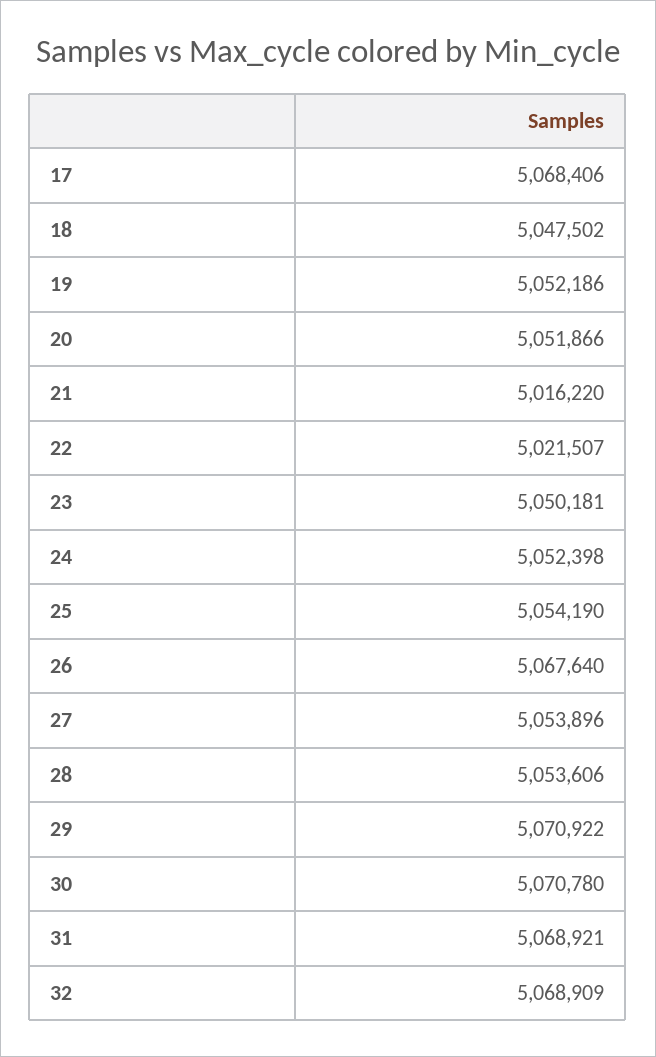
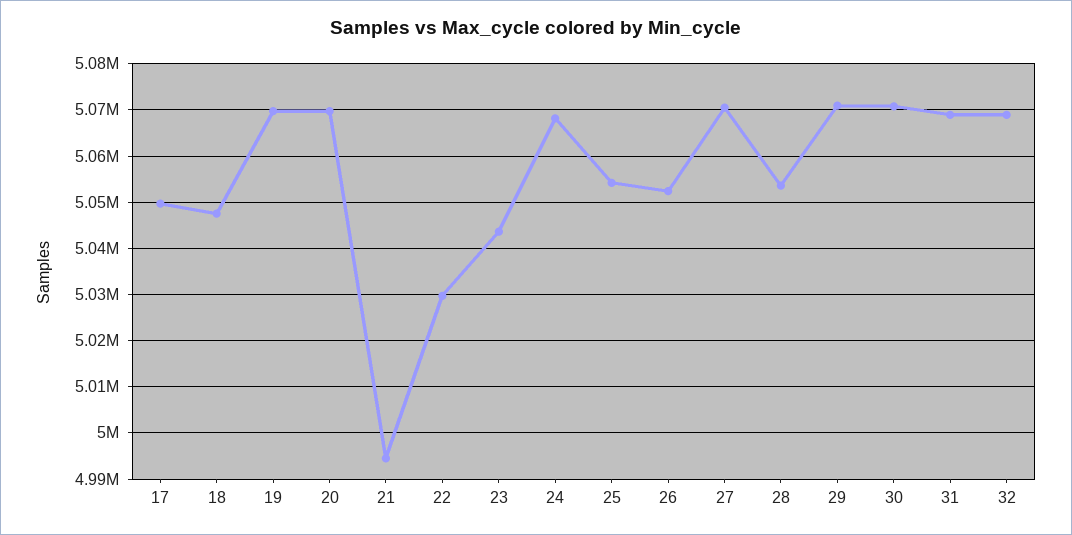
  {
-   "17": 5068406,
+   "17": 5050000,
    "18": 5047502,
-   "19": 5052186,
+   "19": 5070000,
-   "20": 5051866,
+   "20": 5070000,
-   "21": 5016220,
+   "21": 4994000,
-   "22": 5021507,
+   "22": 5030000,
-   "23": 5050181,
+   "23": 5044000,
-   "24": 5052398,
+   "24": 5068000,
    "25": 5054190,
-   "26": 5067640,
+   "26": 5052000,
-   "27": 5053896,
+   "27": 5070000,
    "28": 5053606,
    "29": 5070922,
    "30": 5070780,
    "31": 5068921,
    "32": 5068909
  }

